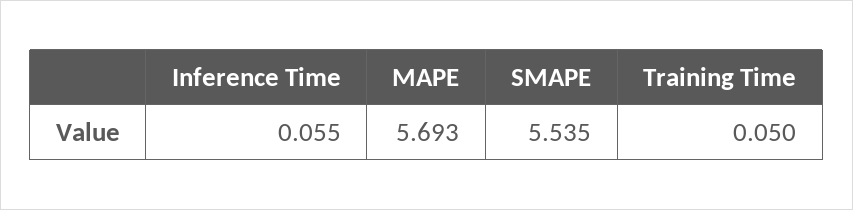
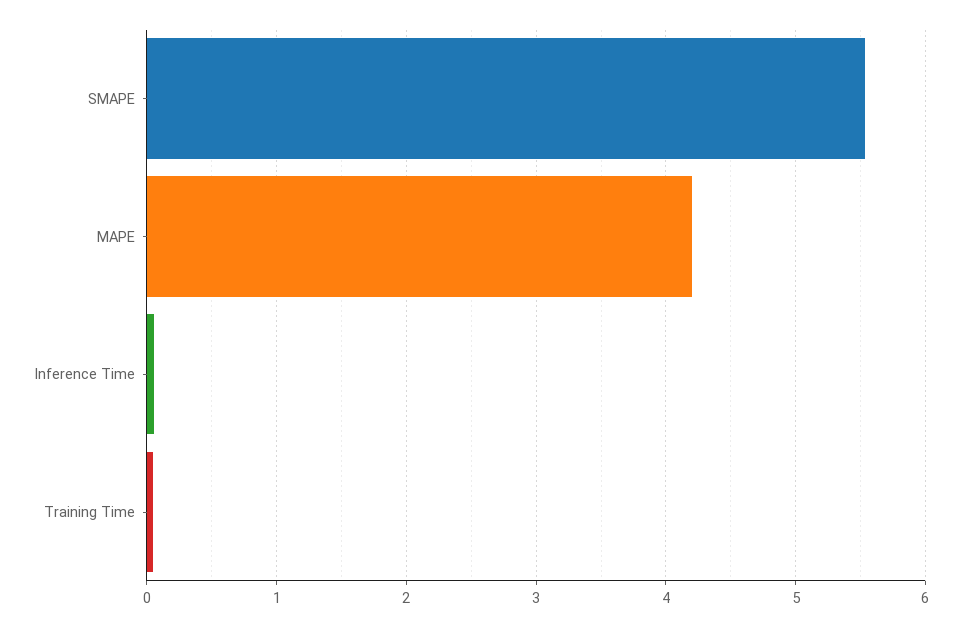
  {
    "Inference Time": 0.055,
-   "MAPE": 5.693,
+   "MAPE": 4.2,
    "SMAPE": 5.535,
    "Training Time": 0.05
  }

